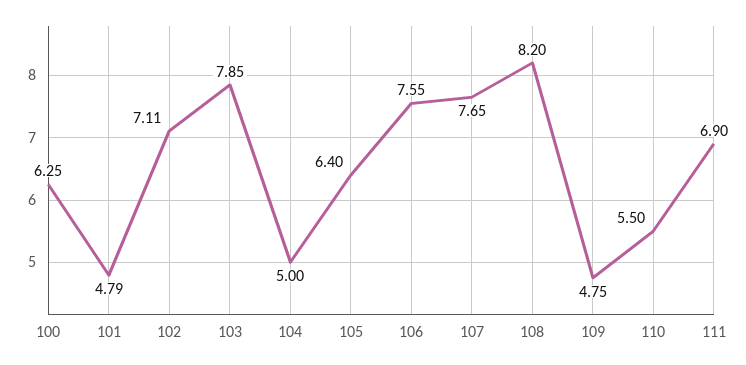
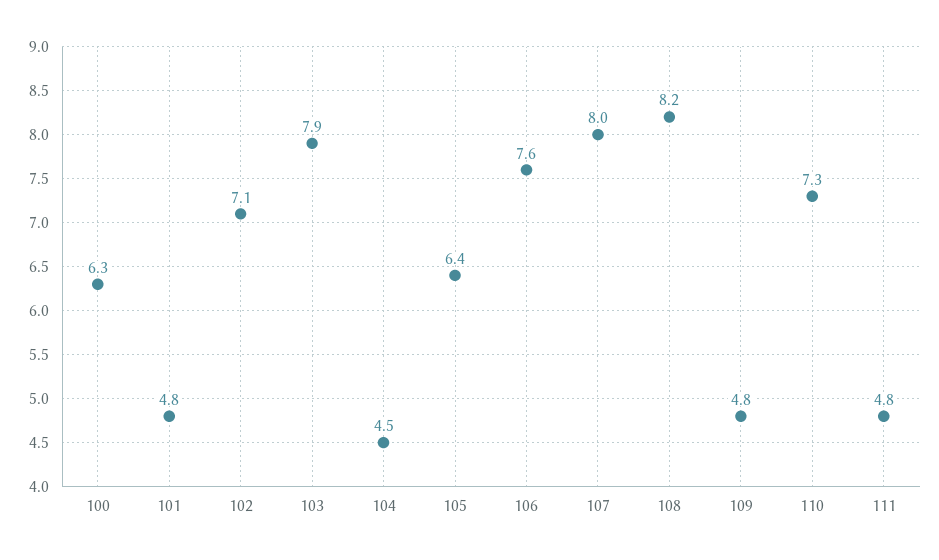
  {
    "100": 6.25,
    "101": 4.79,
    "102": 7.11,
    "103": 7.85,
-   "104": 5,
+   "104": 4.5,
    "105": 6.4,
    "106": 7.55,
-   "107": 7.65,
+   "107": 8,
    "108": 8.2,
    "109": 4.75,
-   "110": 5.5,
+   "110": 7.3,
-   "111": 6.9
+   "111": 4.8
  }

